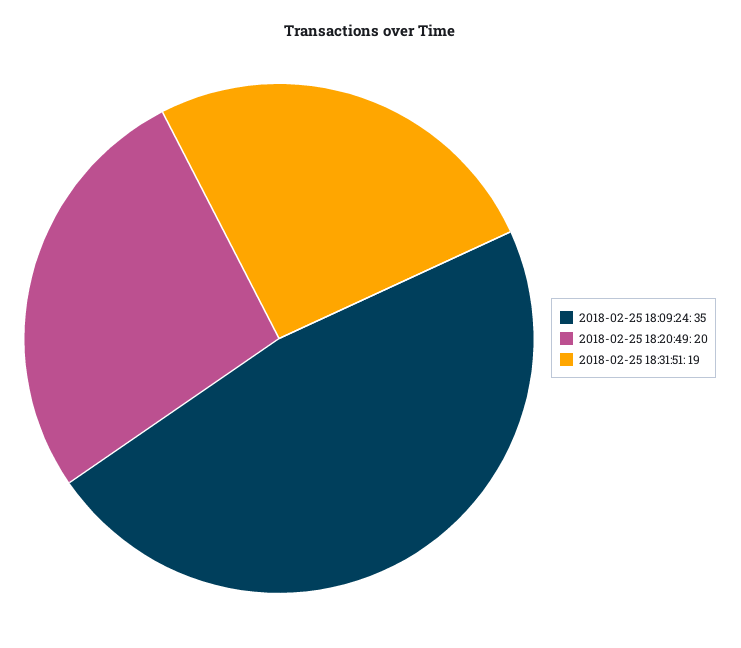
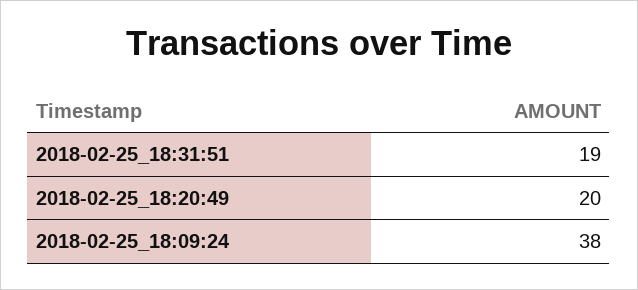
  {
-   "2018-02-25 18:09:24": 35,
+   "2018-02-25 18:09:24": 38,
    "2018-02-25 18:20:49": 20,
    "2018-02-25 18:31:51": 19
  }

